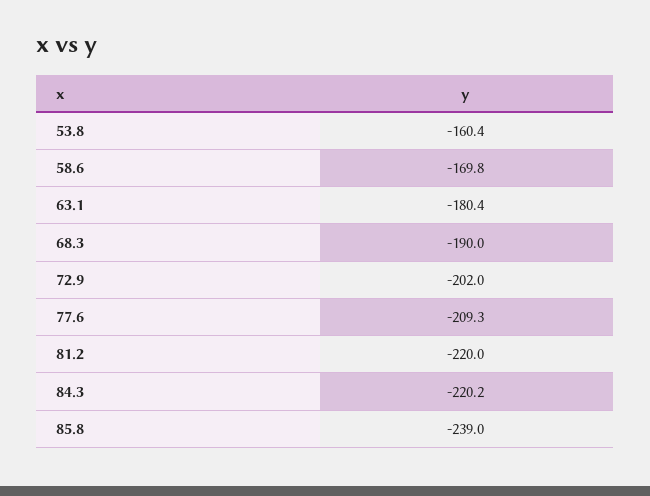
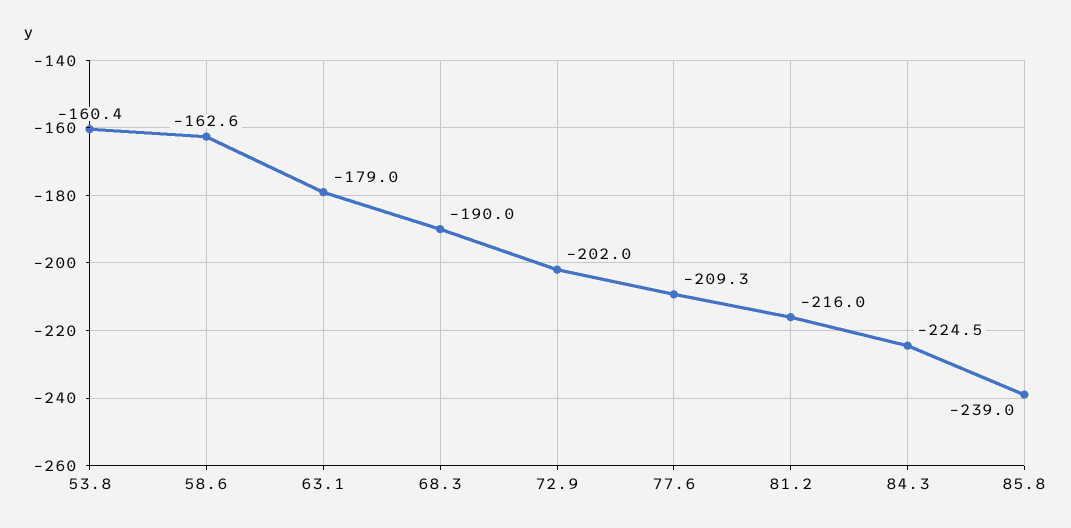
  {
    "53.8": -160.4,
-   "58.6": -169.8,
+   "58.6": -162.6,
-   "63.1": -180.4,
+   "63.1": -179,
    "68.3": -190,
    "72.9": -202,
    "77.6": -209.3,
-   "81.2": -220,
+   "81.2": -216,
-   "84.3": -220.2,
+   "84.3": -224.5,
    "85.8": -239
  }

